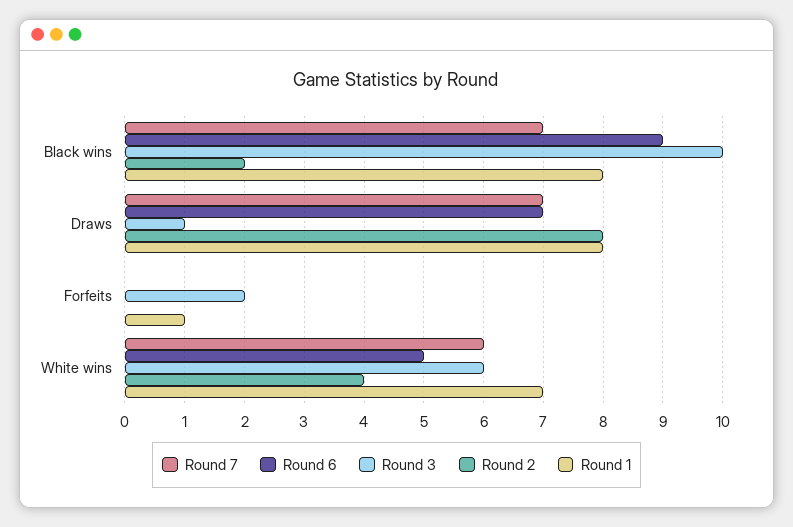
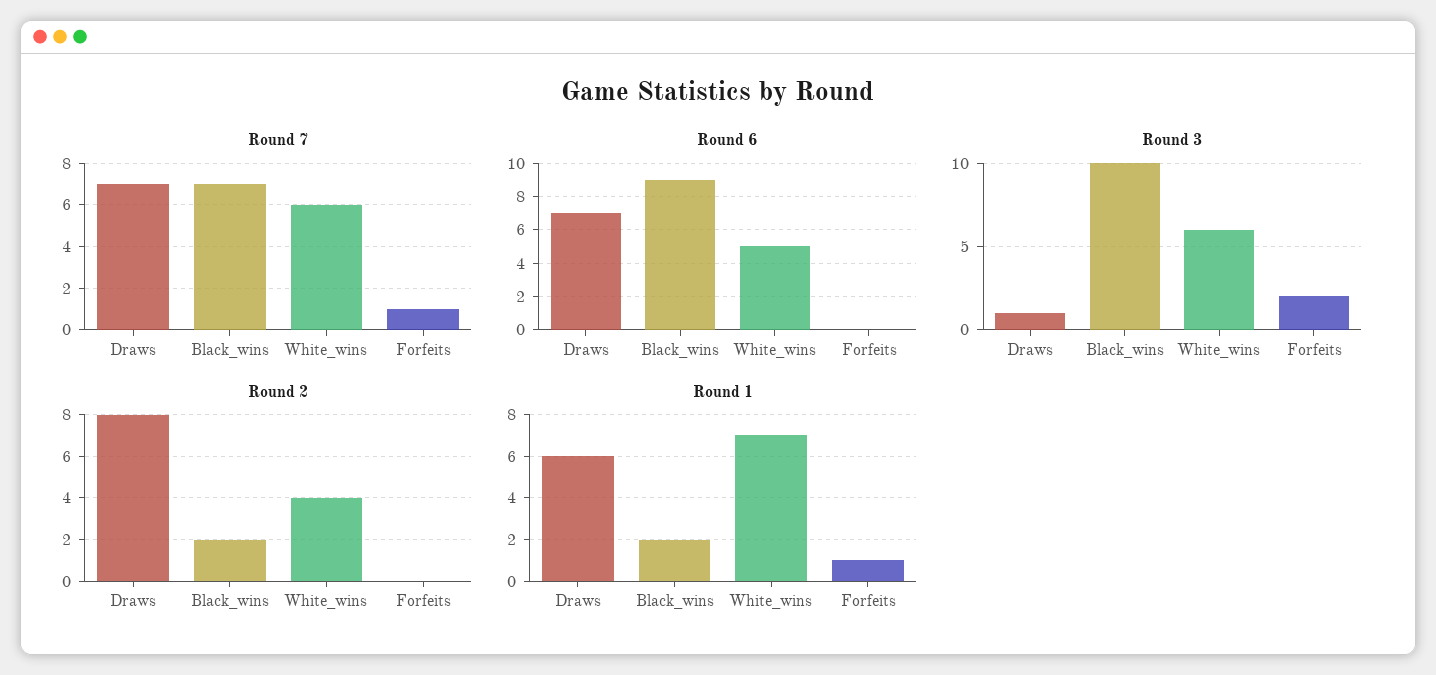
  {
    "Round 7": {
      "Black wins": 7,
      "Draws": 7,
-     "Forfeits": 0,
+     "Forfeits": 1,
      "White wins": 6
    },
    "Round 6": {
      "Black wins": 9,
      "Draws": 7,
      "Forfeits": 0,
      "White wins": 5
    },
    "Round 3": {
      "Black wins": 10,
      "Draws": 1,
      "Forfeits": 2,
      "White wins": 6
    },
    "Round 2": {
      "Black wins": 2,
      "Draws": 8,
      "Forfeits": 0,
      "White wins": 4
    },
    "Round 1": {
-     "Black wins": 8,
+     "Black wins": 2,
-     "Draws": 8,
+     "Draws": 6,
      "Forfeits": 1,
      "White wins": 7
    }
  }

